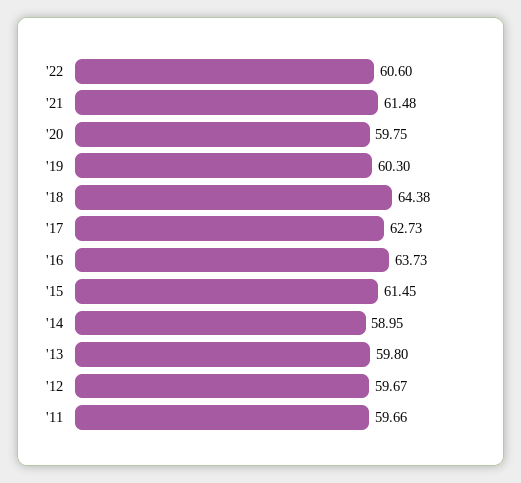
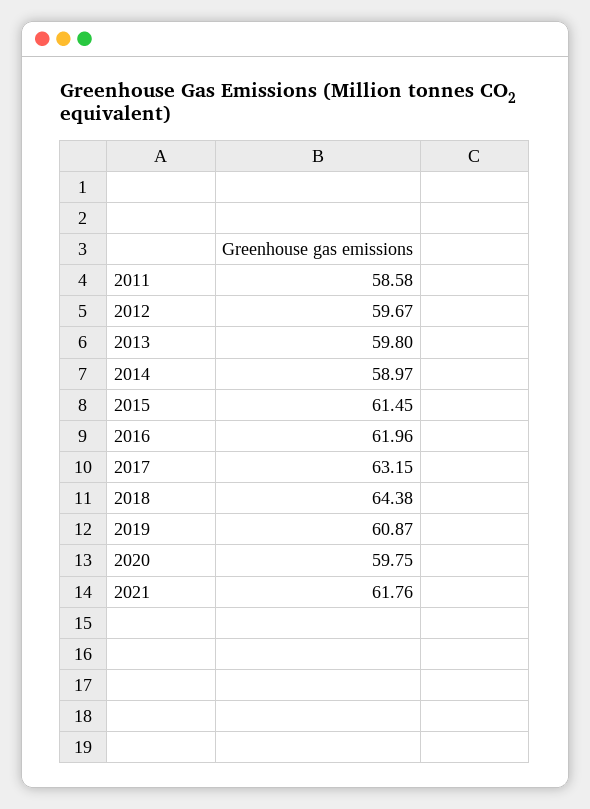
  {
-   "'22": 60.6,
-   "'21": 61.48,
+   "'21": 61.76,
    "'20": 59.75,
-   "'19": 60.3,
+   "'19": 60.87,
    "'18": 64.38,
-   "'17": 62.73,
+   "'17": 63.15,
-   "'16": 63.73,
+   "'16": 61.96,
    "'15": 61.45,
-   "'14": 58.95,
+   "'14": 58.97,
    "'13": 59.8,
    "'12": 59.67,
-   "'11": 59.66
+   "'11": 58.58
  }

